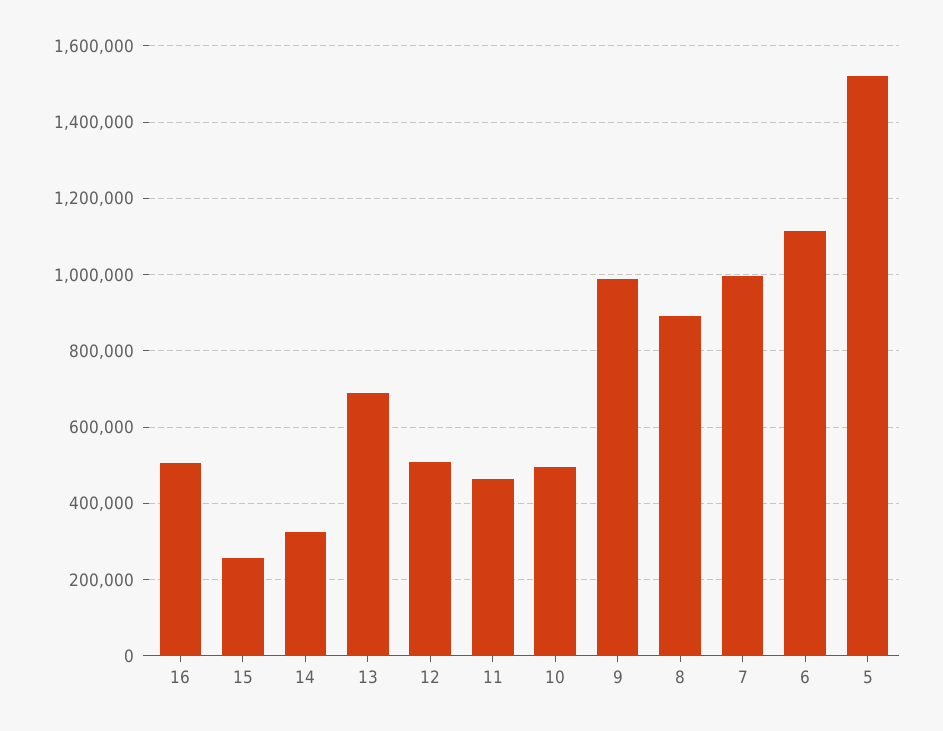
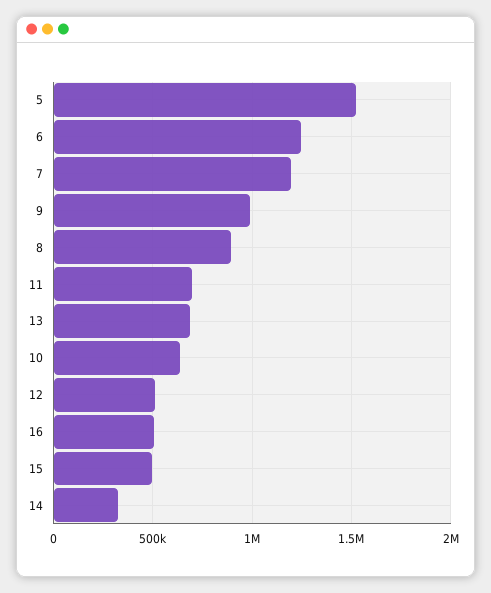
  {
    "16": 500000,
-   "15": 260000,
+   "15": 500000,
    "14": 320000,
    "13": 680000,
    "12": 500000,
-   "11": 460000,
+   "11": 700000,
-   "10": 500000,
+   "10": 650000,
    "9": 980000,
    "8": 900000,
-   "7": 1000000,
+   "7": 1200000,
-   "6": 1120000,
+   "6": 1250000,
    "5": 1520000
  }

